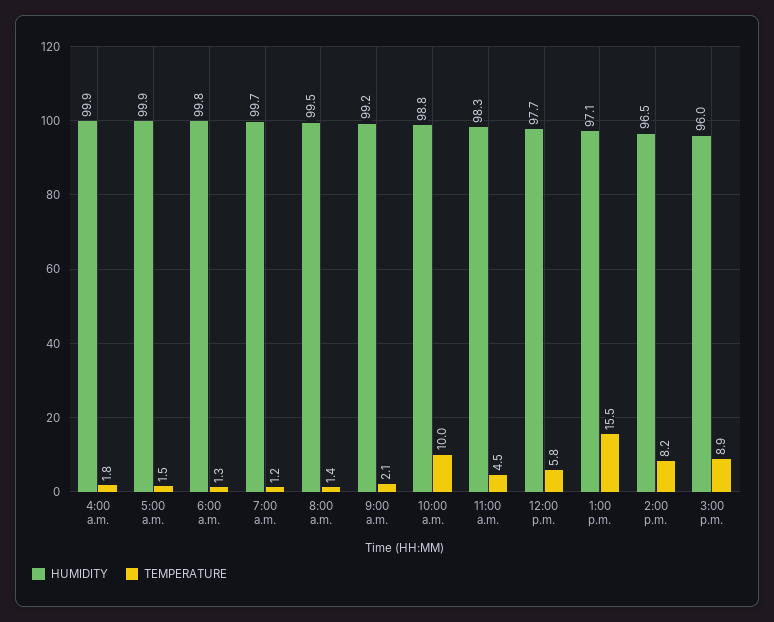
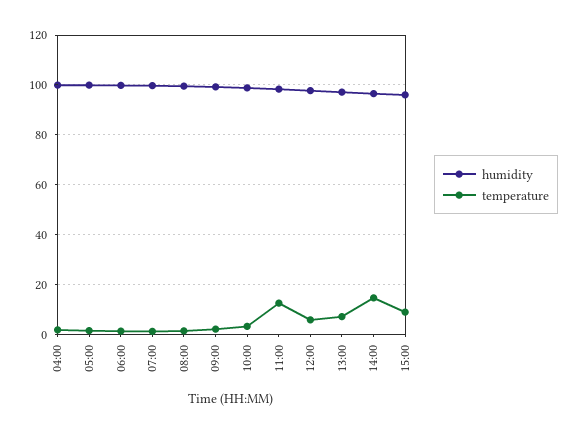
  {
    "HUMIDITY": {
      "4:00 a.m.": 99.9,
      "5:00 a.m.": 99.9,
      "6:00 a.m.": 99.8,
      "7:00 a.m.": 99.7,
      "8:00 a.m.": 99.5,
      "9:00 a.m.": 99.2,
      "10:00 a.m.": 98.8,
      "11:00 a.m.": 98.3,
      "12:00 p.m.": 97.7,
      "1:00 p.m.": 97.1,
      "2:00 p.m.": 96.5,
      "3:00 p.m.": 96
    },
    "TEMPERATURE": {
      "4:00 a.m.": 1.8,
      "5:00 a.m.": 1.5,
      "6:00 a.m.": 1.3,
      "7:00 a.m.": 1.2,
      "8:00 a.m.": 1.4,
      "9:00 a.m.": 2.1,
-     "10:00 a.m.": 10,
+     "10:00 a.m.": 2.5,
-     "11:00 a.m.": 4.5,
+     "11:00 a.m.": 12.5,
      "12:00 p.m.": 5.8,
-     "1:00 p.m.": 15.5,
+     "1:00 p.m.": 7.5,
-     "2:00 p.m.": 8.2,
+     "2:00 p.m.": 15,
      "3:00 p.m.": 8.9
    }
  }

